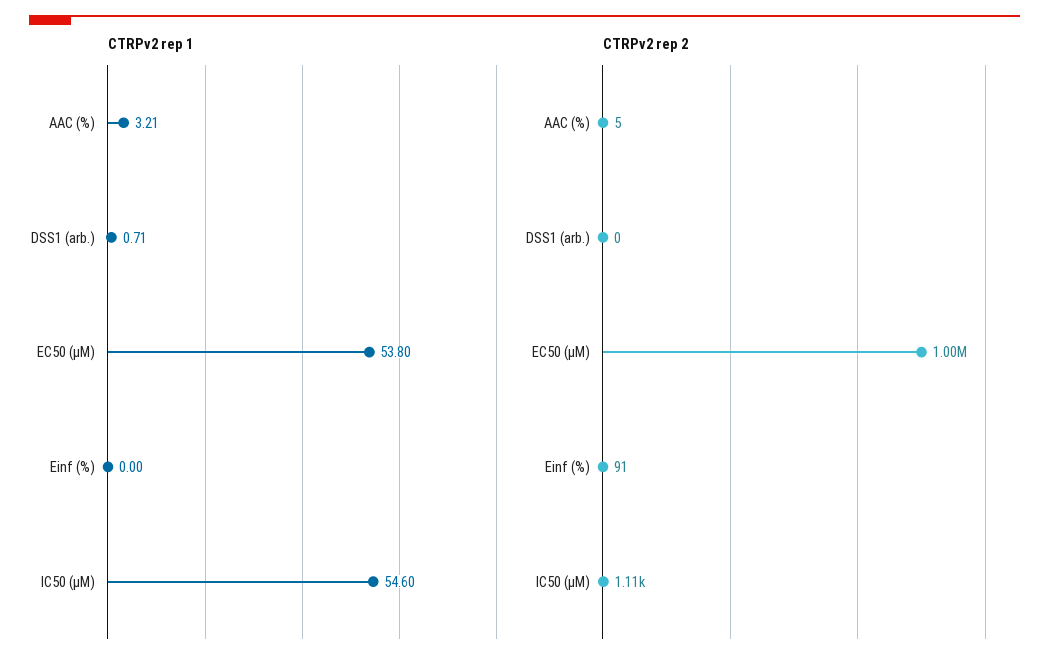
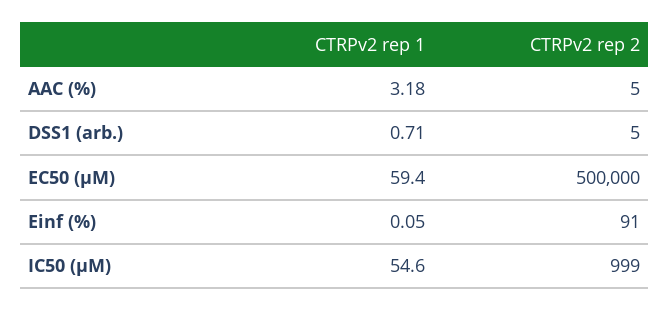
  {
    "CTRPv2 rep 1": {
-     "AAC (%)": 3.21,
+     "AAC (%)": 3.18,
      "DSS1 (arb.)": 0.71,
-     "EC50 (µM)": 53.8,
+     "EC50 (µM)": 59.4,
-     "Einf (%)": 0,
+     "Einf (%)": 0.05,
      "IC50 (µM)": 54.6
    },
    "CTRPv2 rep 2": {
      "AAC (%)": 5,
-     "DSS1 (arb.)": 0,
+     "DSS1 (arb.)": 5,
-     "EC50 (µM)": 1000000,
+     "EC50 (µM)": 500000,
      "Einf (%)": 91,
-     "IC50 (µM)": 1110
+     "IC50 (µM)": 999
    }
  }

